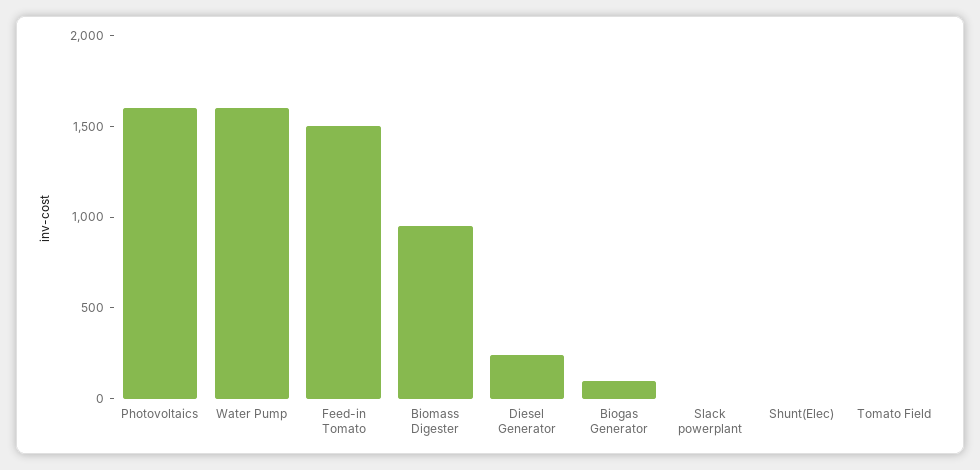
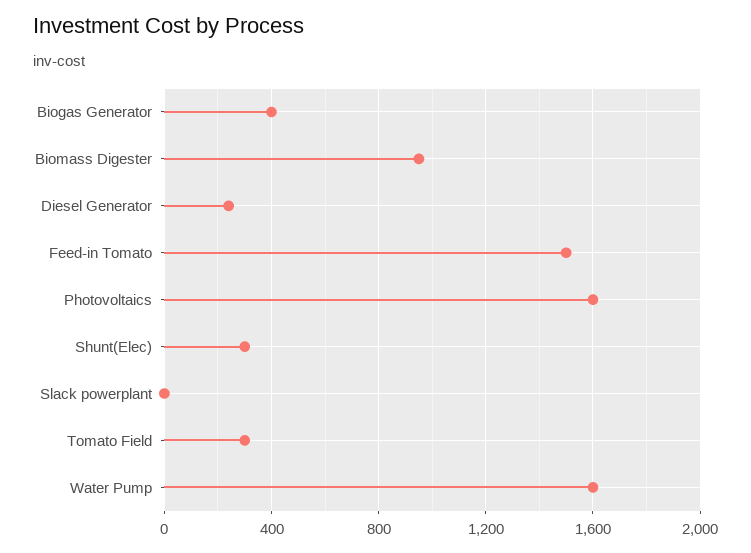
  {
    "Photovoltaics": 1600,
    "Water Pump": 1600,
    "Feed-in Tomato": 1500,
    "Biomass Digester": 950,
    "Diesel Generator": 250,
-   "Biogas Generator": 100,
+   "Biogas Generator": 400,
    "Slack powerplant": 0,
-   "Shunt(Elec)": 0,
+   "Shunt(Elec)": 300,
-   "Tomato Field": 0
+   "Tomato Field": 300
  }

